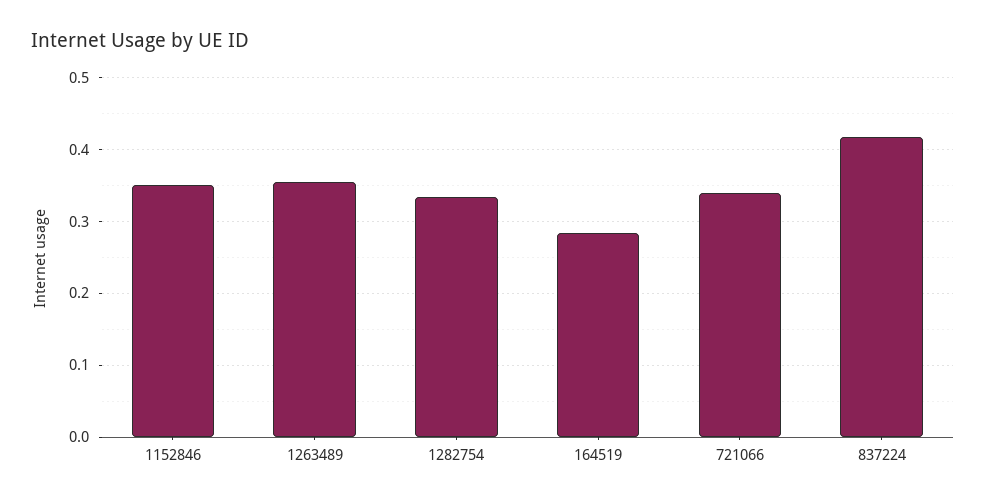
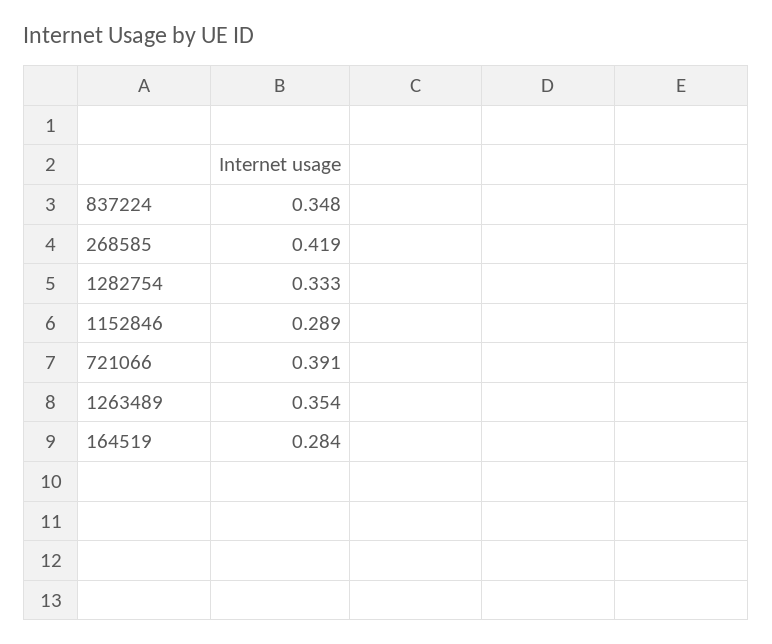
  {
-   "1152846": 0.35,
+   "1152846": 0.289,
    "1263489": 0.354,
    "1282754": 0.333,
    "164519": 0.284,
-   "721066": 0.34,
+   "721066": 0.391,
-   "837224": 0.42
+   "837224": 0.348,
+   "268585": 0.419
  }

